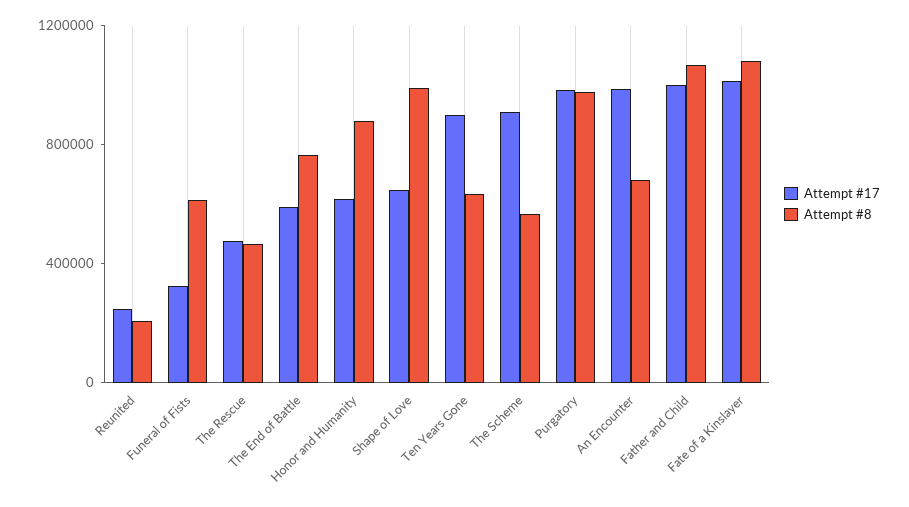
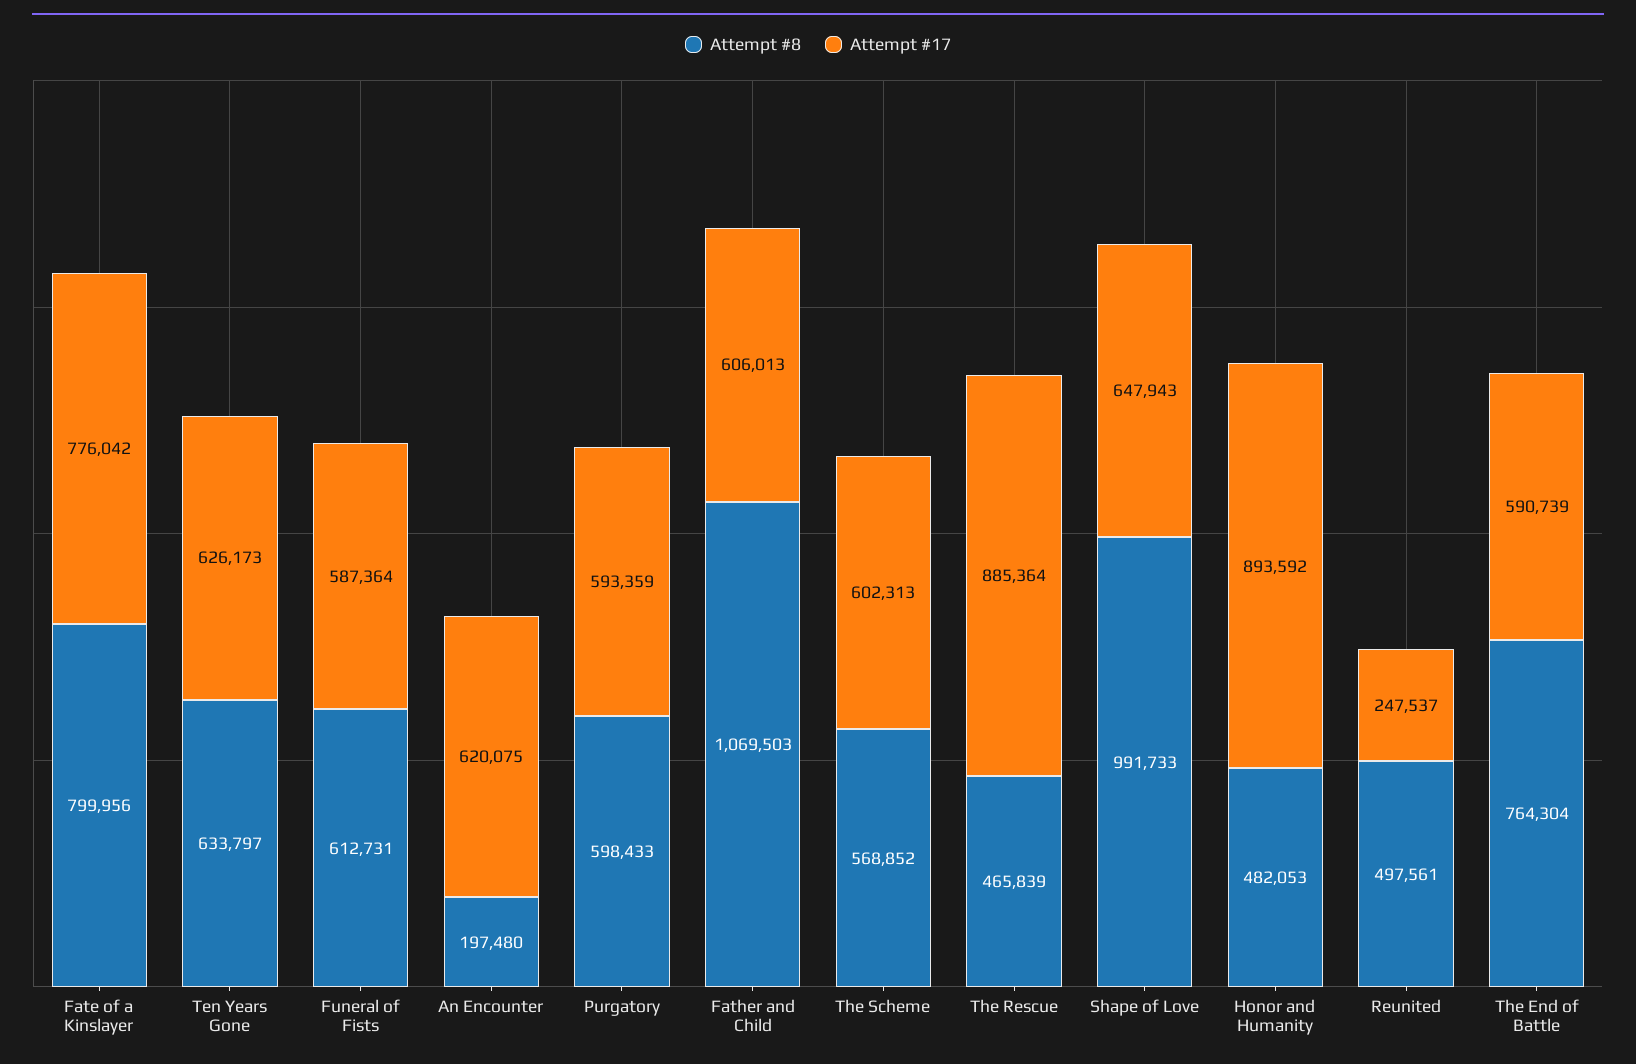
  {
    "Attempt #17": {
      "Reunited": 247537,
-     "Funeral of Fists": 300000,
+     "Funeral of Fists": 587364,
-     "The Rescue": 500000,
+     "The Rescue": 885364,
      "The End of Battle": 590739,
-     "Honor and Humanity": 600000,
+     "Honor and Humanity": 893592,
      "Shape of Love": 647943,
-     "Ten Years Gone": 900000,
+     "Ten Years Gone": 626173,
-     "The Scheme": 900000,
+     "The Scheme": 602313,
-     "Purgatory": 1000000,
+     "Purgatory": 593359,
-     "An Encounter": 1000000,
+     "An Encounter": 620075,
-     "Father and Child": 1000000,
+     "Father and Child": 606013,
-     "Fate of a Kinslayer": 1000000
+     "Fate of a Kinslayer": 776042
    },
    "Attempt #8": {
-     "Reunited": 200000,
+     "Reunited": 497561,
      "Funeral of Fists": 612731,
      "The Rescue": 465839,
      "The End of Battle": 764304,
-     "Honor and Humanity": 900000,
+     "Honor and Humanity": 482053,
      "Shape of Love": 991733,
      "Ten Years Gone": 633797,
      "The Scheme": 568852,
-     "Purgatory": 1000000,
+     "Purgatory": 598433,
-     "An Encounter": 700000,
+     "An Encounter": 197480,
      "Father and Child": 1069503,
-     "Fate of a Kinslayer": 1100000
+     "Fate of a Kinslayer": 799956
    }
  }

